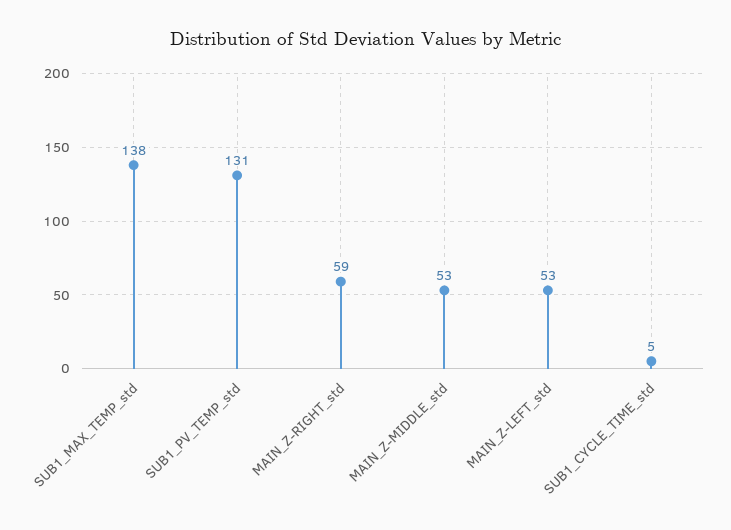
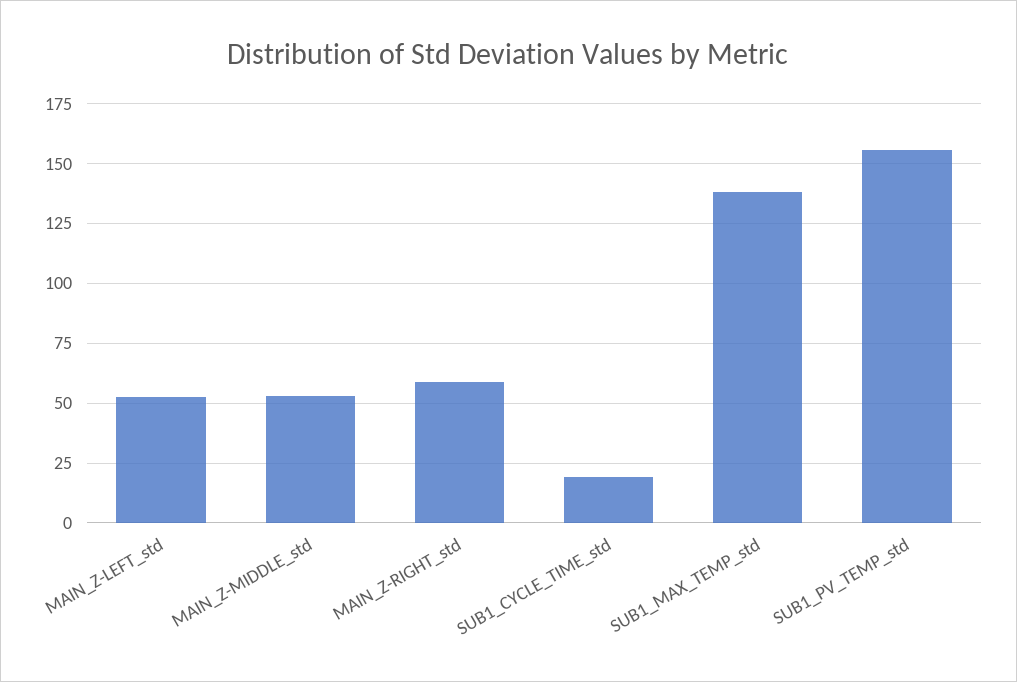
  {
    "SUB1_MAX_TEMP_std": 138,
-   "SUB1_PV_TEMP_std": 131,
+   "SUB1_PV_TEMP_std": 155,
    "MAIN_Z-RIGHT_std": 59,
    "MAIN_Z-MIDDLE_std": 53,
    "MAIN_Z-LEFT_std": 53,
-   "SUB1_CYCLE_TIME_std": 5
+   "SUB1_CYCLE_TIME_std": 20
  }

